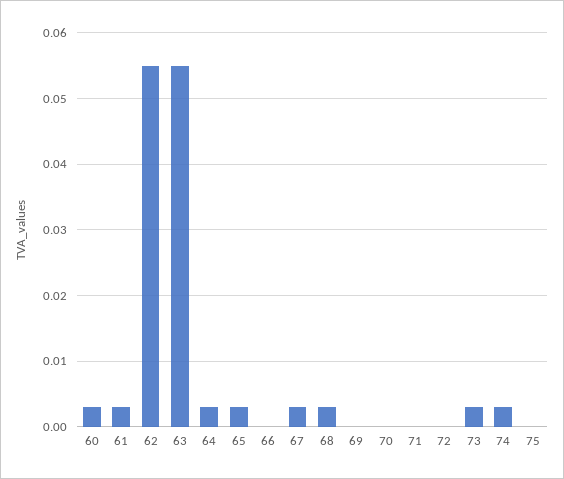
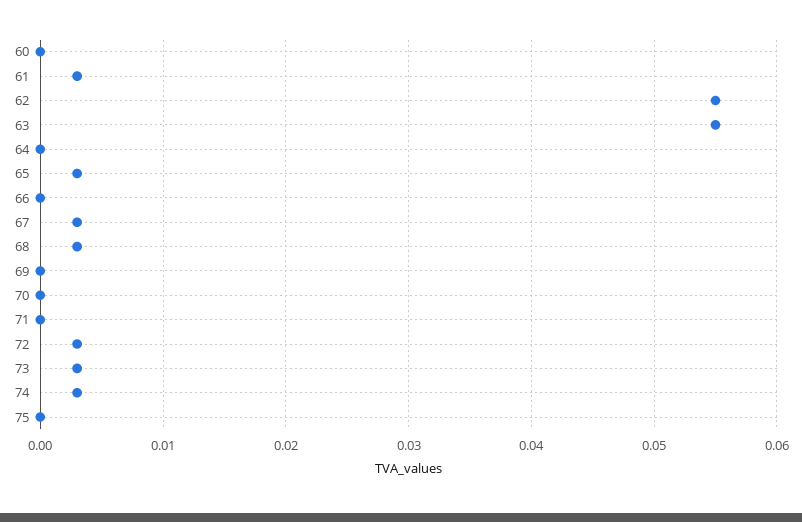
  {
-   "60": 0.003,
+   "60": 0,
    "61": 0.003,
    "62": 0.055,
    "63": 0.055,
-   "64": 0.003,
+   "64": 0,
    "65": 0.003,
    "66": 0,
    "67": 0.003,
    "68": 0.003,
    "69": 0,
    "70": 0,
    "71": 0,
-   "72": 0,
+   "72": 0.003,
    "73": 0.003,
    "74": 0.003,
    "75": 0
  }

